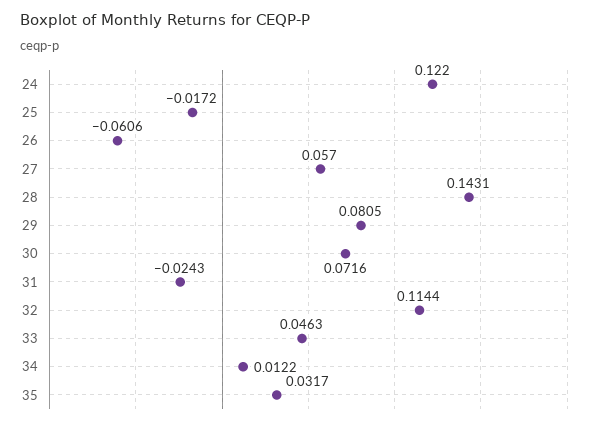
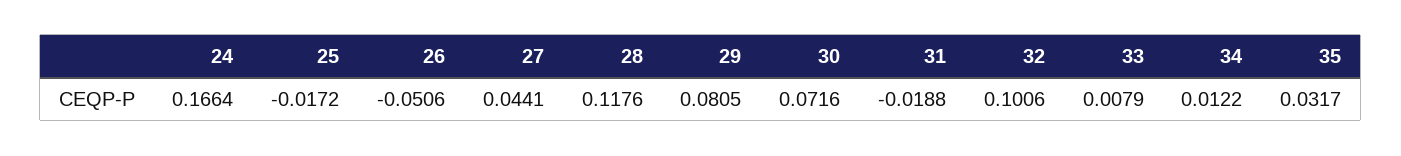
  {
-   "24": 0.122,
+   "24": 0.1664,
    "25": -0.0172,
-   "26": -0.0606,
+   "26": -0.0506,
-   "27": 0.057,
+   "27": 0.0441,
-   "28": 0.1431,
+   "28": 0.1176,
    "29": 0.0805,
    "30": 0.0716,
-   "31": -0.0243,
+   "31": -0.0188,
-   "32": 0.1144,
+   "32": 0.1006,
-   "33": 0.0463,
+   "33": 0.0079,
    "34": 0.0122,
    "35": 0.0317
  }

